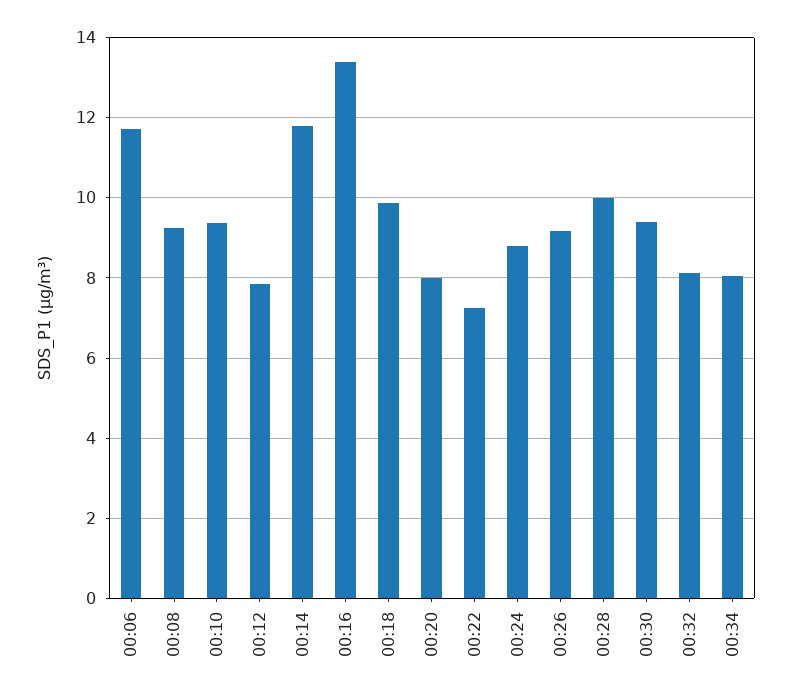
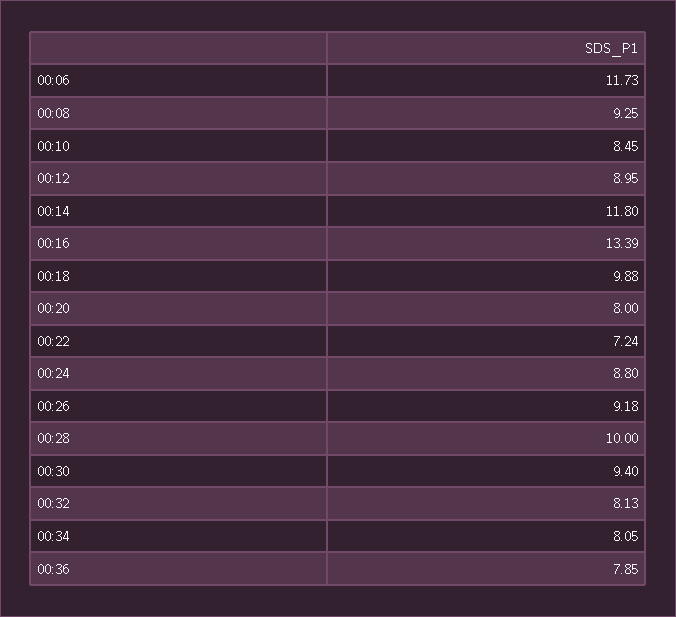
  {
    "00:06": 11.73,
    "00:08": 9.25,
-   "00:10": 9.4,
+   "00:10": 8.45,
-   "00:12": 7.8,
+   "00:12": 8.95,
    "00:14": 11.8,
    "00:16": 13.39,
    "00:18": 9.88,
    "00:20": 8,
    "00:22": 7.24,
    "00:24": 8.8,
    "00:26": 9.18,
    "00:28": 10,
    "00:30": 9.4,
    "00:32": 8.13,
-   "00:34": 8.05
+   "00:34": 8.05,
+   "00:36": 7.85
  }

